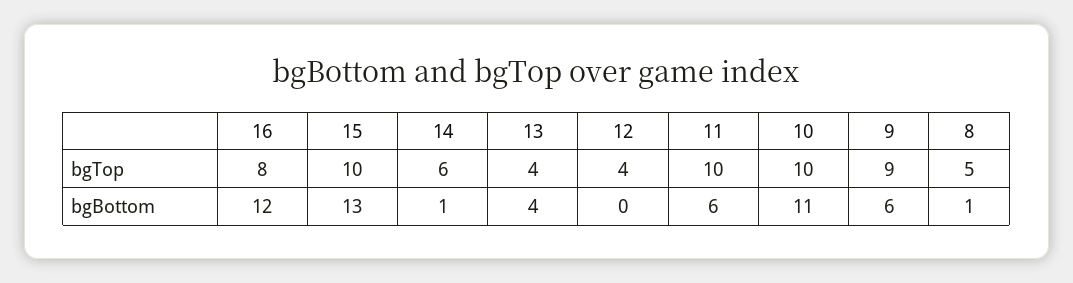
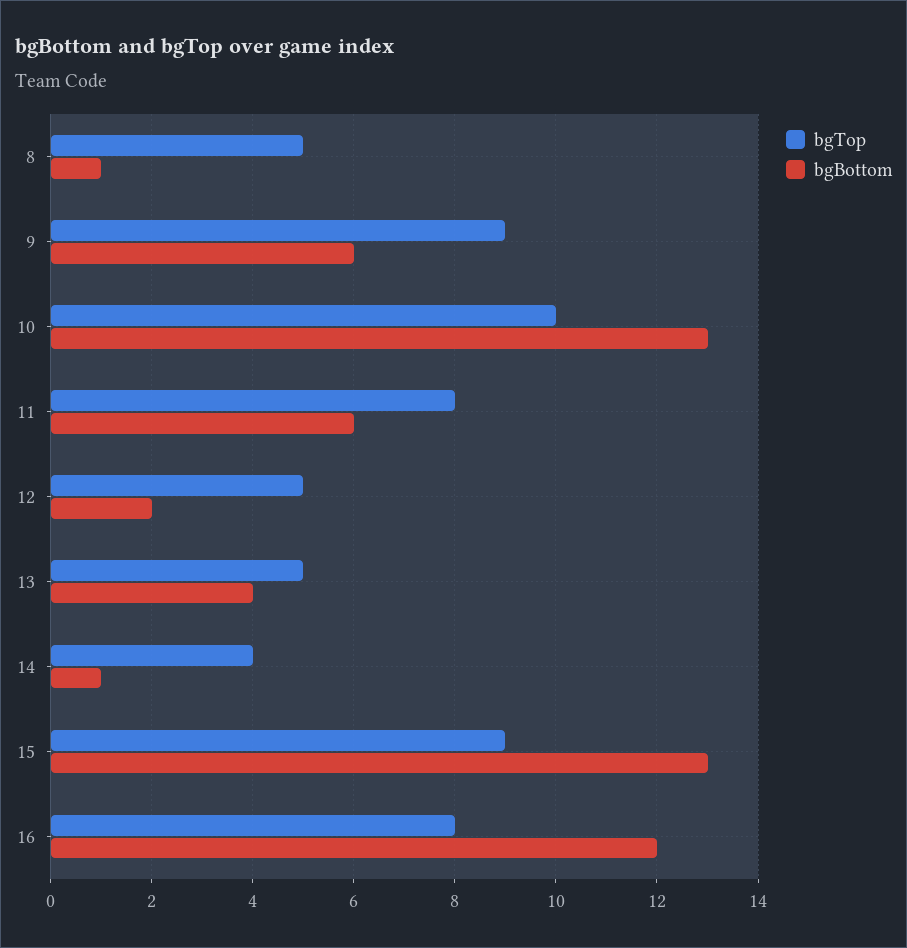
  {
    "bgTop": {
      "16": 8,
-     "15": 10,
+     "15": 9,
-     "14": 6,
+     "14": 4,
-     "13": 4,
+     "13": 5,
-     "12": 4,
+     "12": 5,
-     "11": 10,
+     "11": 8,
      "10": 10,
      "9": 9,
      "8": 5
    },
    "bgBottom": {
      "16": 12,
      "15": 13,
      "14": 1,
      "13": 4,
-     "12": 0,
+     "12": 2,
      "11": 6,
-     "10": 11,
+     "10": 13,
      "9": 6,
      "8": 1
    }
  }

